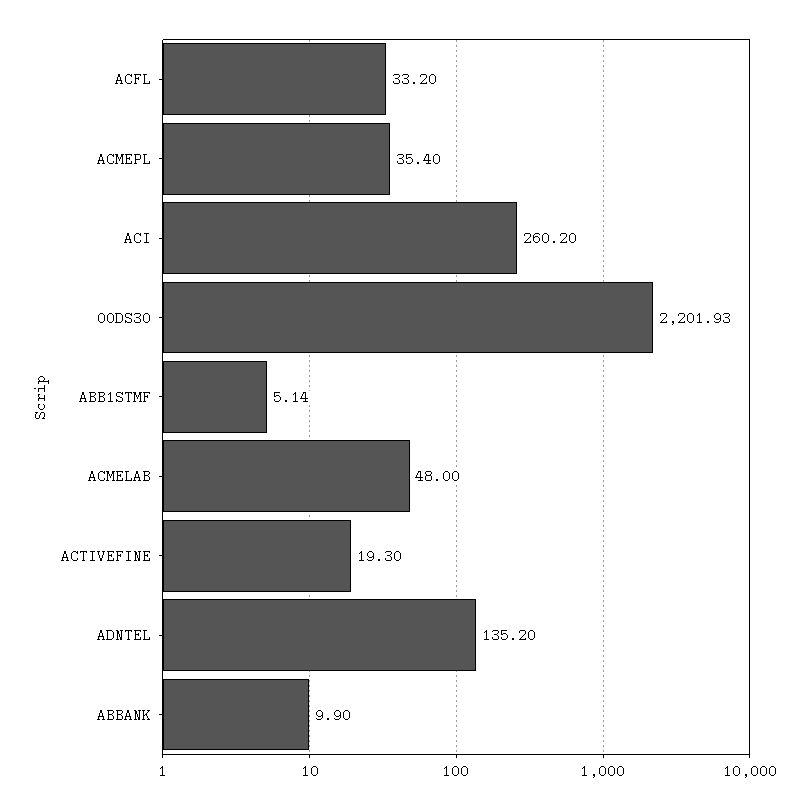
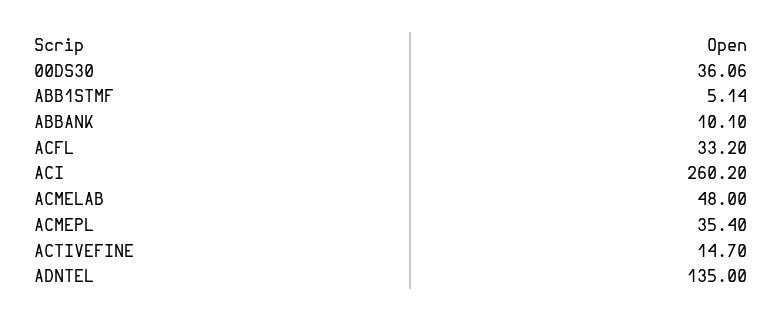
  {
    "ACFL": 33.2,
    "ACMEPL": 35.4,
    "ACI": 260.2,
-   "00DS30": 2201.93,
+   "00DS30": 36.06,
    "ABB1STMF": 5.14,
    "ACMELAB": 48,
-   "ACTIVEFINE": 19.3,
+   "ACTIVEFINE": 14.7,
-   "ADNTEL": 135.2,
+   "ADNTEL": 135,
-   "ABBANK": 9.9
+   "ABBANK": 10.1
  }

